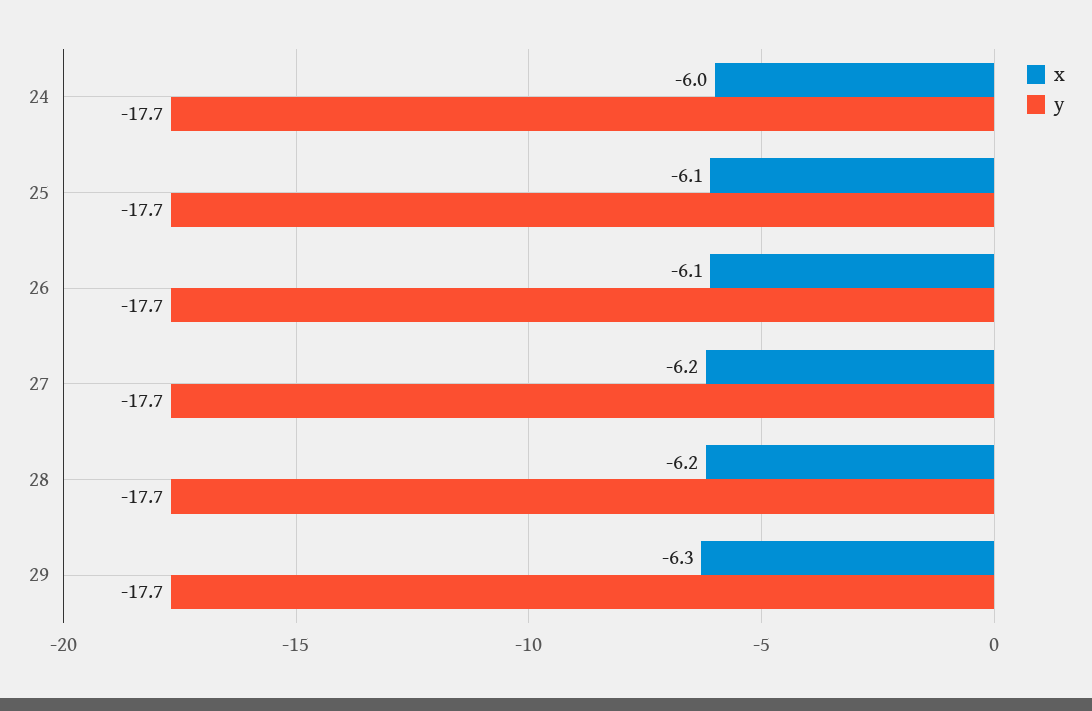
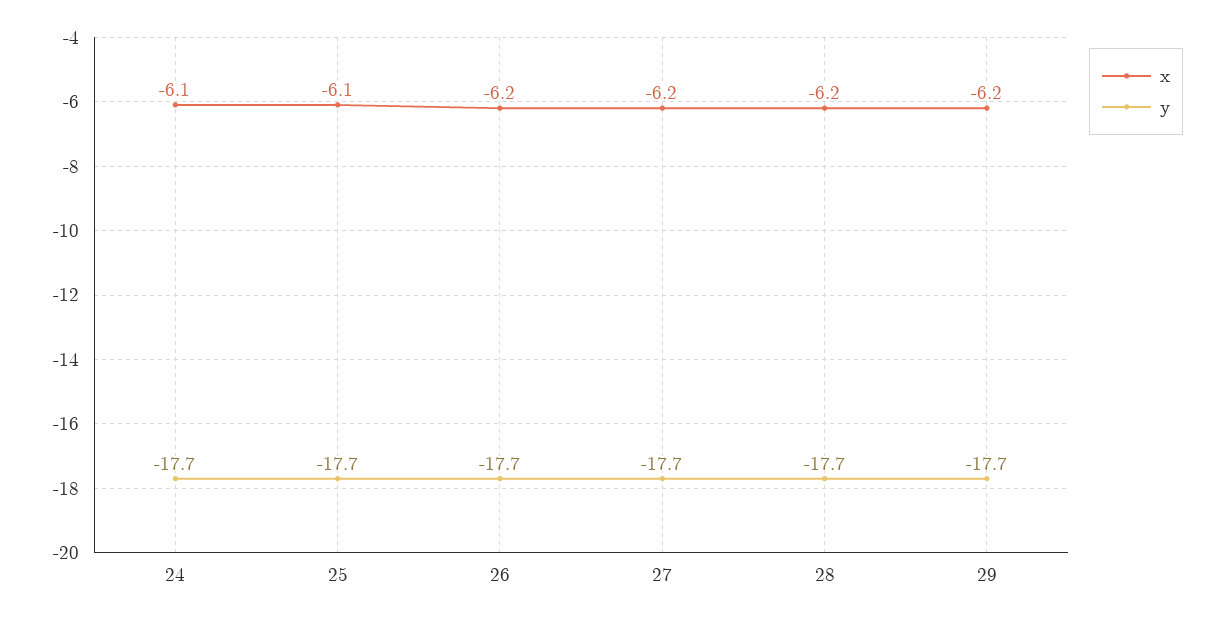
  {
    "x": {
-     "24": -6,
+     "24": -6.1,
      "25": -6.1,
-     "26": -6.1,
+     "26": -6.2,
      "27": -6.2,
      "28": -6.2,
-     "29": -6.3
+     "29": -6.2
    },
    "y": {
      "24": -17.7,
      "25": -17.7,
      "26": -17.7,
      "27": -17.7,
      "28": -17.7,
      "29": -17.7
    }
  }

